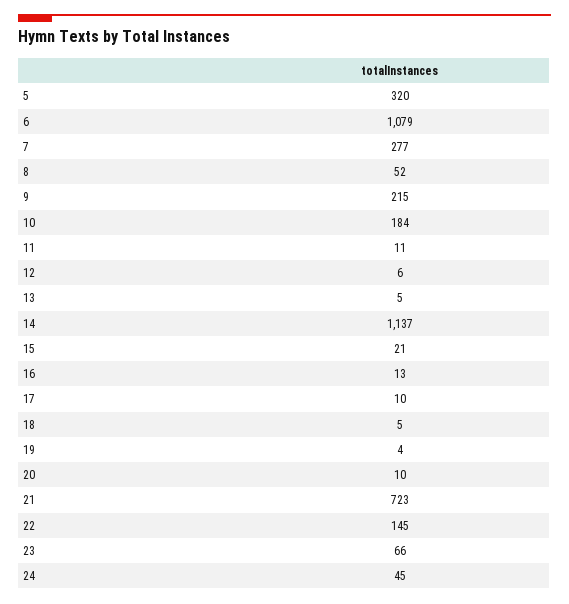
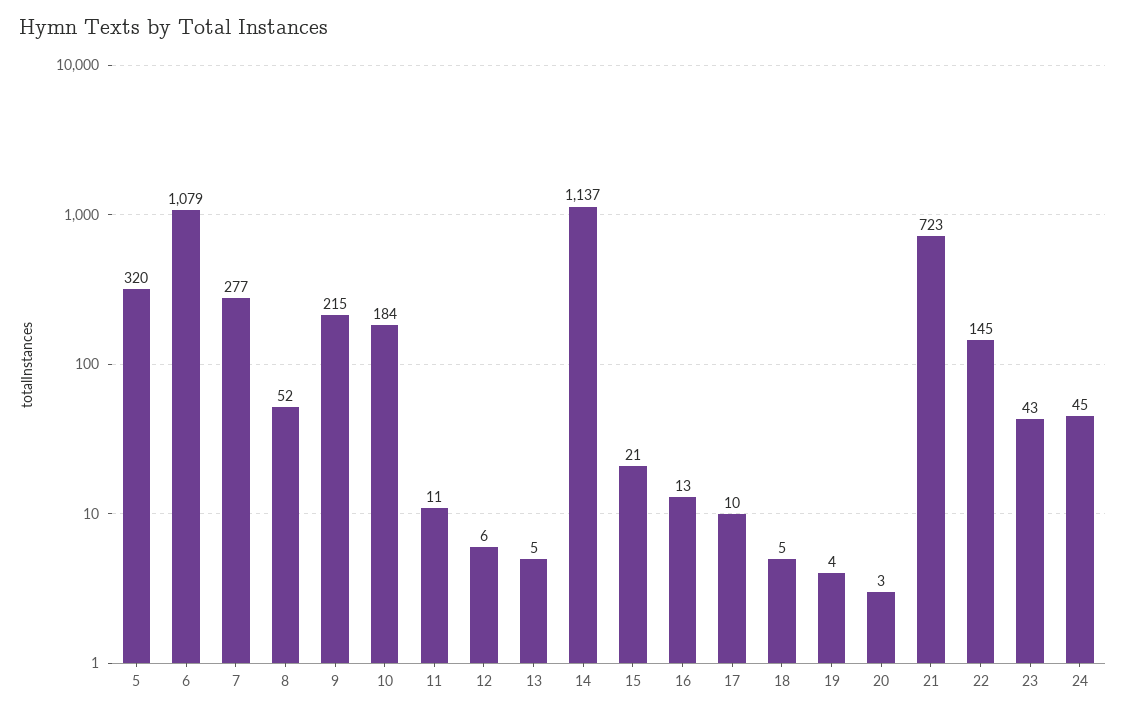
  {
    "5": 320,
    "6": 1079,
    "7": 277,
    "8": 52,
    "9": 215,
    "10": 184,
    "11": 11,
    "12": 6,
    "13": 5,
    "14": 1137,
    "15": 21,
    "16": 13,
    "17": 10,
    "18": 5,
    "19": 4,
-   "20": 10,
+   "20": 3,
    "21": 723,
    "22": 145,
-   "23": 66,
+   "23": 43,
    "24": 45
  }

